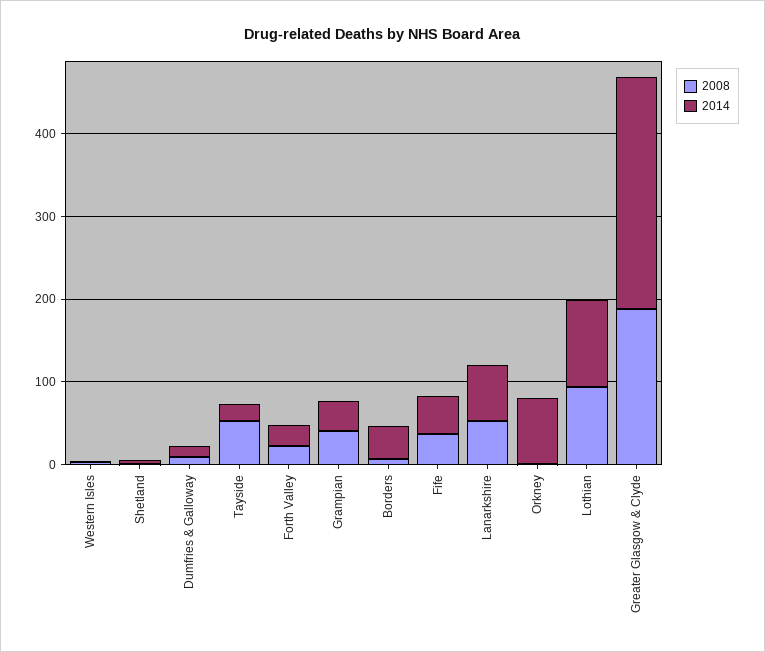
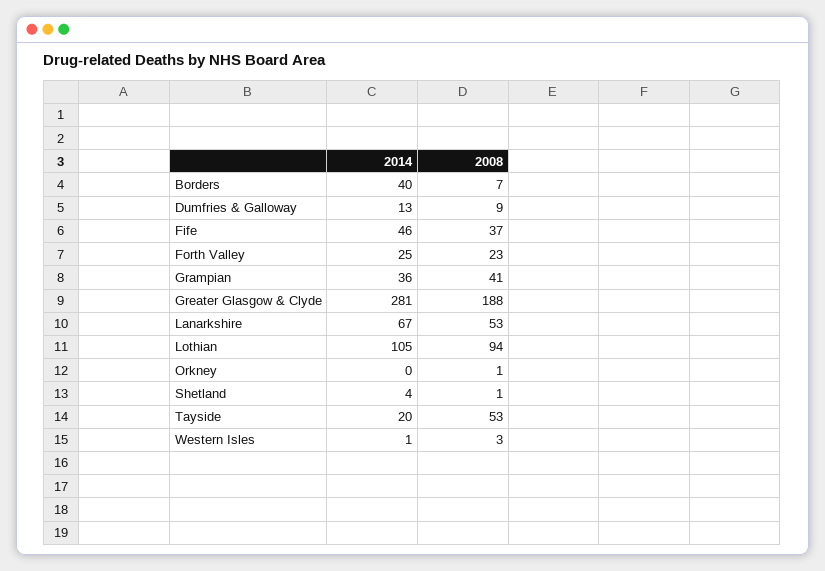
  {
    "2008": {
      "Western Isles": 3,
      "Shetland": 1,
      "Dumfries & Galloway": 9,
      "Tayside": 53,
      "Forth Valley": 23,
      "Grampian": 41,
      "Borders": 7,
      "Fife": 37,
      "Lanarkshire": 53,
      "Orkney": 1,
      "Lothian": 94,
      "Greater Glasgow & Clyde": 188
    },
    "2014": {
      "Western Isles": 1,
      "Shetland": 4,
      "Dumfries & Galloway": 13,
      "Tayside": 20,
      "Forth Valley": 25,
      "Grampian": 36,
      "Borders": 40,
      "Fife": 46,
      "Lanarkshire": 67,
-     "Orkney": 80,
+     "Orkney": 0,
      "Lothian": 105,
      "Greater Glasgow & Clyde": 281
    }
  }

